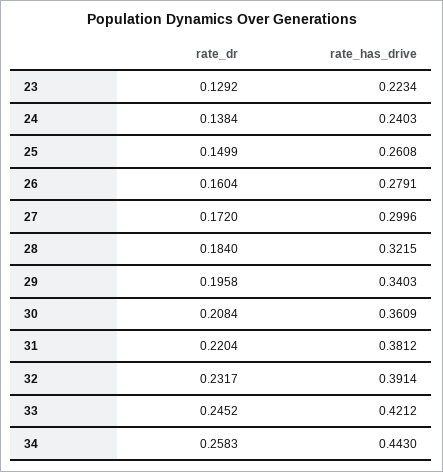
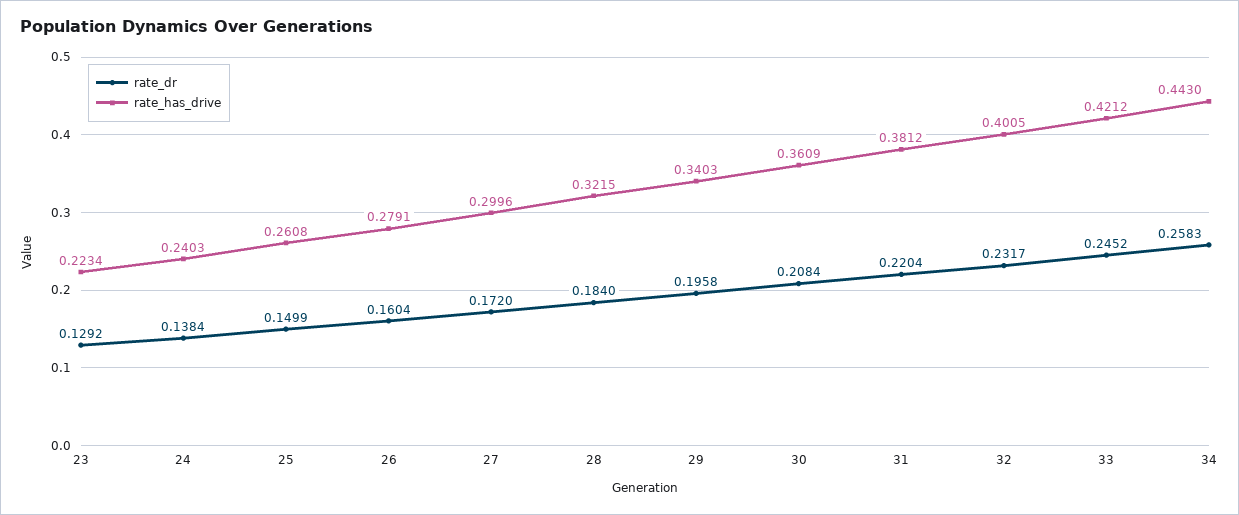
  {
    "rate_dr": {
      "23": 0.1292,
      "24": 0.1384,
      "25": 0.1499,
      "26": 0.1604,
      "27": 0.172,
      "28": 0.184,
      "29": 0.1958,
      "30": 0.2084,
      "31": 0.2204,
      "32": 0.2317,
      "33": 0.2452,
      "34": 0.2583
    },
    "rate_has_drive": {
      "23": 0.2234,
      "24": 0.2403,
      "25": 0.2608,
      "26": 0.2791,
      "27": 0.2996,
      "28": 0.3215,
      "29": 0.3403,
      "30": 0.3609,
      "31": 0.3812,
-     "32": 0.3914,
+     "32": 0.4005,
      "33": 0.4212,
      "34": 0.443
    }
  }

